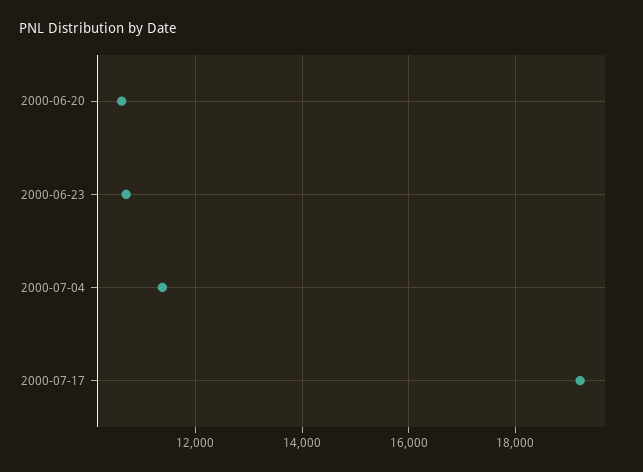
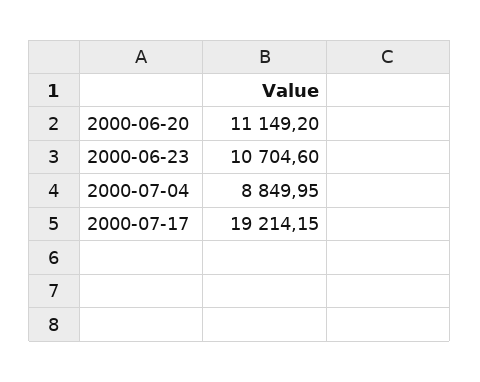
  {
-   "2000-06-20": 10600,
+   "2000-06-20": 11149.2,
    "2000-06-23": 10704.6,
-   "2000-07-04": 11400,
+   "2000-07-04": 8849.95,
    "2000-07-17": 19214.15
  }

